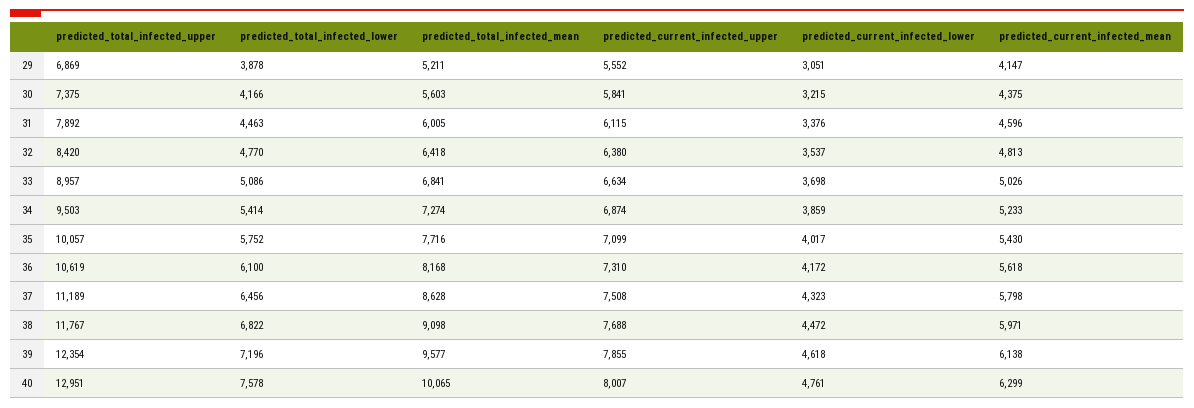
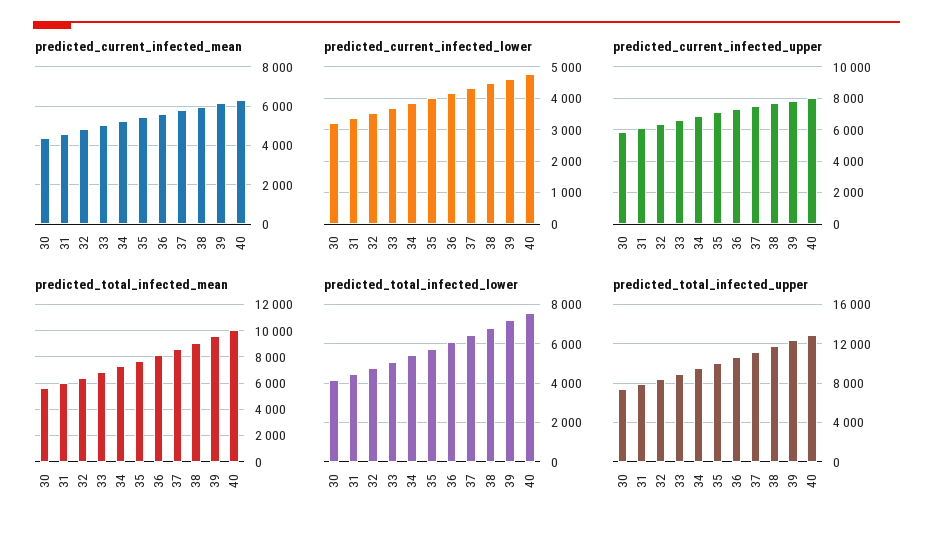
  {
    "predicted_total_infected_upper": {
-     "29": 6869,
      "30": 7375,
      "31": 7892,
      "32": 8420,
      "33": 8957,
      "34": 9503,
      "35": 10057,
      "36": 10619,
      "37": 11189,
      "38": 11767,
      "39": 12354,
      "40": 12951
    },
    "predicted_total_infected_lower": {
-     "29": 3878,
      "30": 4166,
      "31": 4463,
      "32": 4770,
      "33": 5086,
      "34": 5414,
      "35": 5752,
      "36": 6100,
      "37": 6456,
      "38": 6822,
      "39": 7196,
      "40": 7578
    },
    "predicted_total_infected_mean": {
-     "29": 5211,
      "30": 5603,
      "31": 6005,
      "32": 6418,
      "33": 6841,
      "34": 7274,
      "35": 7716,
      "36": 8168,
      "37": 8628,
      "38": 9098,
      "39": 9577,
      "40": 10065
    },
    "predicted_current_infected_upper": {
-     "29": 5552,
      "30": 5841,
      "31": 6115,
      "32": 6380,
      "33": 6634,
      "34": 6874,
      "35": 7099,
      "36": 7310,
      "37": 7508,
      "38": 7688,
      "39": 7855,
      "40": 8007
    },
    "predicted_current_infected_lower": {
-     "29": 3051,
      "30": 3215,
      "31": 3376,
      "32": 3537,
      "33": 3698,
      "34": 3859,
      "35": 4017,
      "36": 4172,
      "37": 4323,
      "38": 4472,
      "39": 4618,
      "40": 4761
    },
    "predicted_current_infected_mean": {
-     "29": 4147,
      "30": 4375,
      "31": 4596,
      "32": 4813,
      "33": 5026,
      "34": 5233,
      "35": 5430,
      "36": 5618,
      "37": 5798,
      "38": 5971,
      "39": 6138,
      "40": 6299
    }
  }

